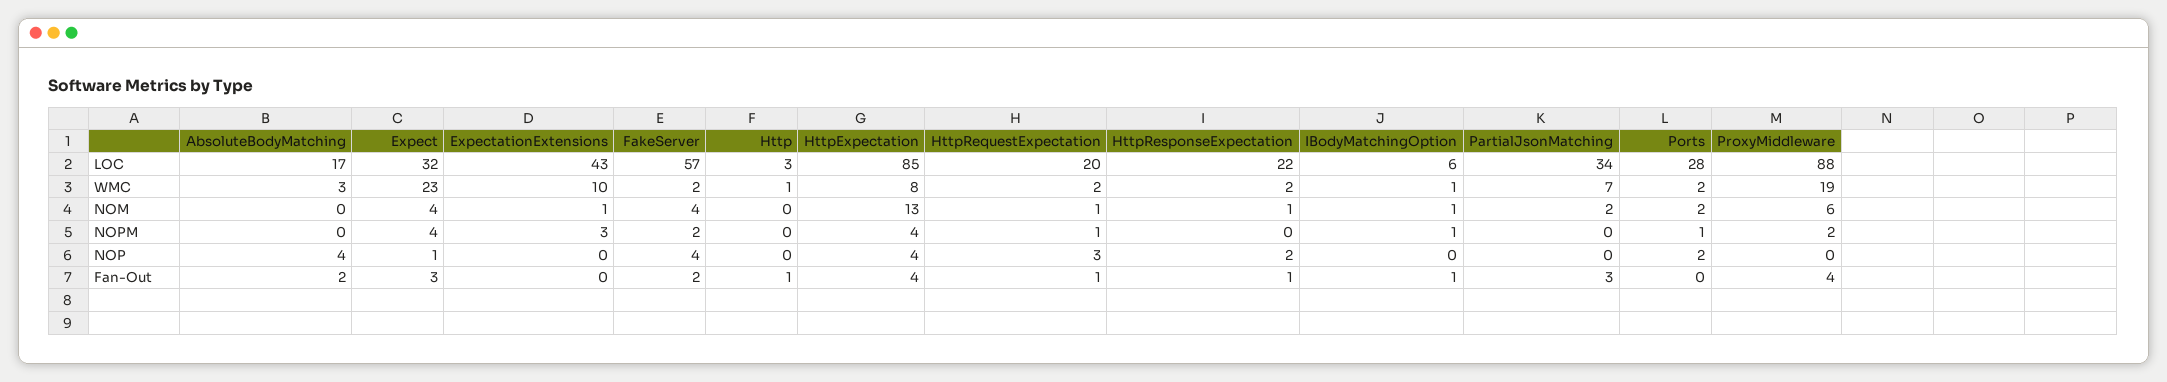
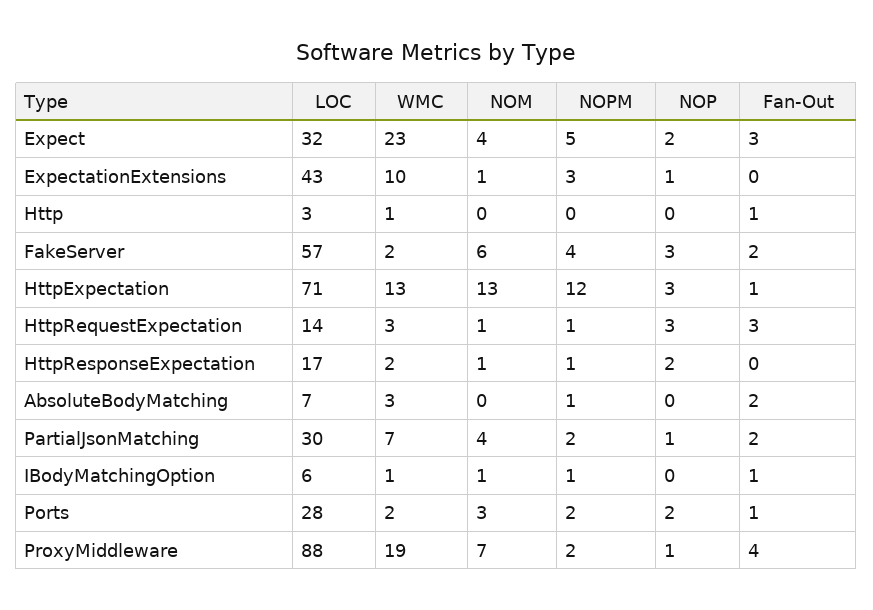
  {
    "AbsoluteBodyMatching": {
-     "LOC": 17,
+     "LOC": 7,
      "WMC": 3,
      "NOM": 0,
-     "NOPM": 0,
+     "NOPM": 1,
-     "NOP": 4,
+     "NOP": 0,
      "Fan-Out": 2
    },
    "Expect": {
      "LOC": 32,
      "WMC": 23,
      "NOM": 4,
-     "NOPM": 4,
+     "NOPM": 5,
-     "NOP": 1,
+     "NOP": 2,
      "Fan-Out": 3
    },
    "ExpectationExtensions": {
      "LOC": 43,
      "WMC": 10,
      "NOM": 1,
      "NOPM": 3,
-     "NOP": 0,
+     "NOP": 1,
      "Fan-Out": 0
    },
    "FakeServer": {
      "LOC": 57,
      "WMC": 2,
-     "NOM": 4,
+     "NOM": 6,
-     "NOPM": 2,
+     "NOPM": 4,
-     "NOP": 4,
+     "NOP": 3,
      "Fan-Out": 2
    },
    "Http": {
      "LOC": 3,
      "WMC": 1,
      "NOM": 0,
      "NOPM": 0,
      "NOP": 0,
      "Fan-Out": 1
    },
    "HttpExpectation": {
-     "LOC": 85,
+     "LOC": 71,
-     "WMC": 8,
+     "WMC": 13,
      "NOM": 13,
-     "NOPM": 4,
+     "NOPM": 12,
-     "NOP": 4,
+     "NOP": 3,
-     "Fan-Out": 4
+     "Fan-Out": 1
    },
    "HttpRequestExpectation": {
-     "LOC": 20,
+     "LOC": 14,
-     "WMC": 2,
+     "WMC": 3,
      "NOM": 1,
      "NOPM": 1,
      "NOP": 3,
-     "Fan-Out": 1
+     "Fan-Out": 3
    },
    "HttpResponseExpectation": {
-     "LOC": 22,
+     "LOC": 17,
      "WMC": 2,
      "NOM": 1,
-     "NOPM": 0,
+     "NOPM": 1,
      "NOP": 2,
-     "Fan-Out": 1
+     "Fan-Out": 0
    },
    "IBodyMatchingOption": {
      "LOC": 6,
      "WMC": 1,
      "NOM": 1,
      "NOPM": 1,
      "NOP": 0,
      "Fan-Out": 1
    },
    "PartialJsonMatching": {
-     "LOC": 34,
+     "LOC": 30,
      "WMC": 7,
-     "NOM": 2,
+     "NOM": 4,
-     "NOPM": 0,
+     "NOPM": 2,
-     "NOP": 0,
+     "NOP": 1,
-     "Fan-Out": 3
+     "Fan-Out": 2
    },
    "Ports": {
      "LOC": 28,
      "WMC": 2,
-     "NOM": 2,
+     "NOM": 3,
-     "NOPM": 1,
+     "NOPM": 2,
      "NOP": 2,
-     "Fan-Out": 0
+     "Fan-Out": 1
    },
    "ProxyMiddleware": {
      "LOC": 88,
      "WMC": 19,
-     "NOM": 6,
+     "NOM": 7,
      "NOPM": 2,
-     "NOP": 0,
+     "NOP": 1,
      "Fan-Out": 4
    }
  }

